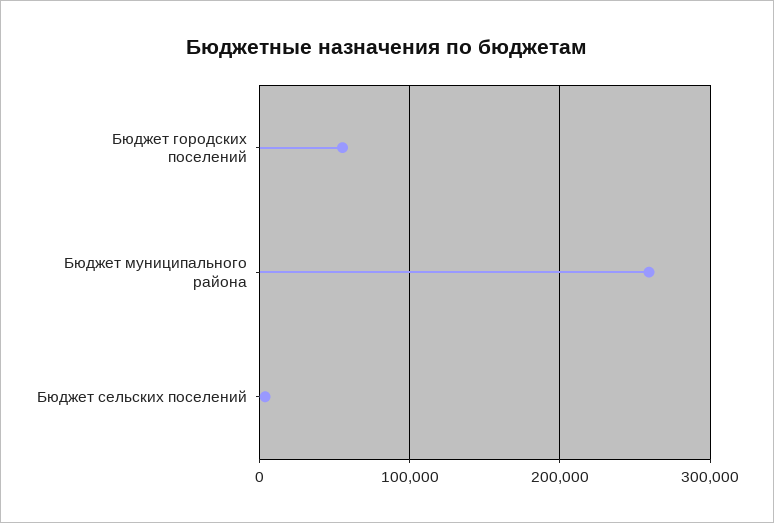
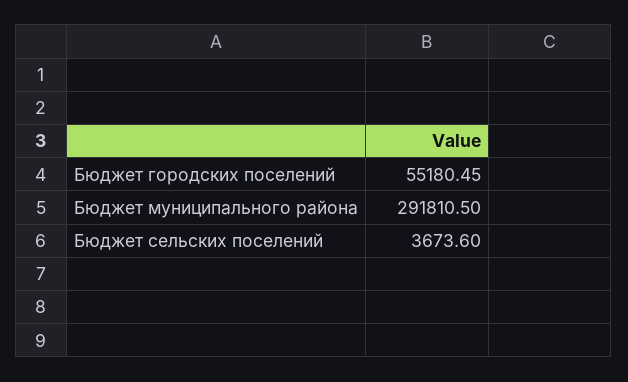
  {
    "Бюджет городских поселений": 55180.45,
-   "Бюджет муниципального района": 260000,
+   "Бюджет муниципального района": 291810.5,
    "Бюджет сельских поселений": 3673.6
  }

